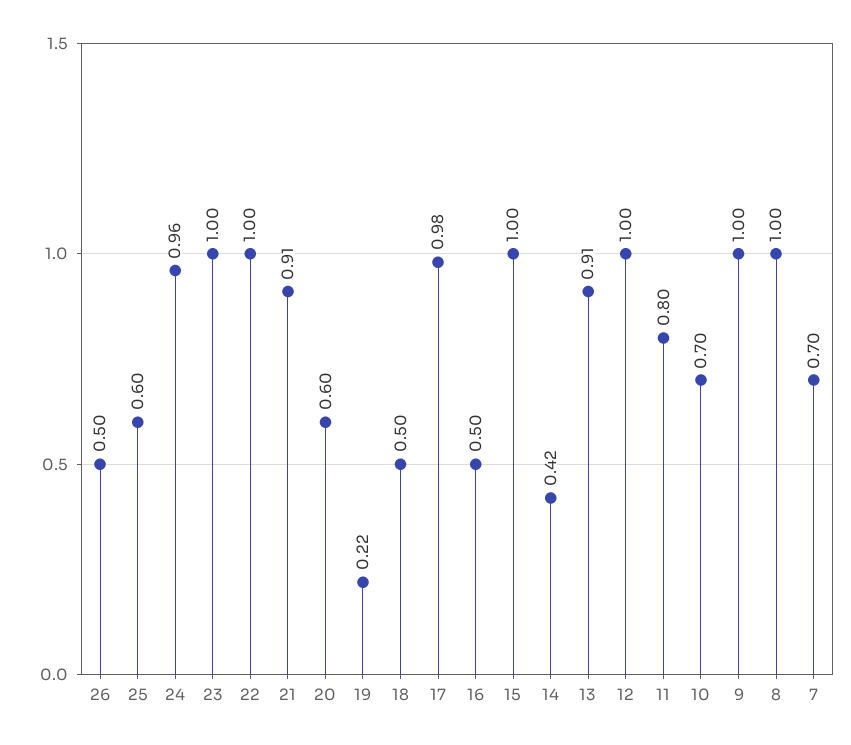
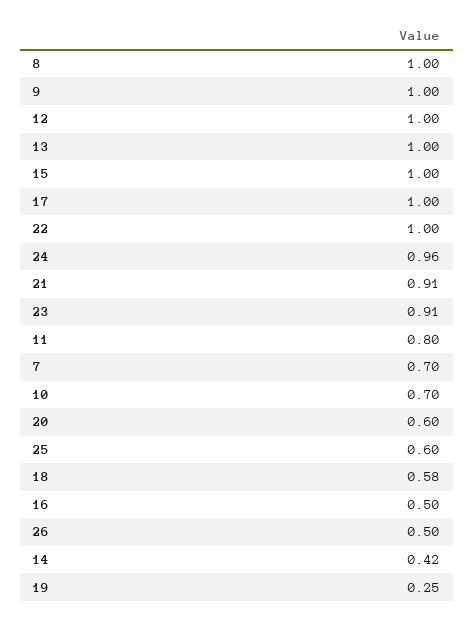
  {
    "26": 0.5,
    "25": 0.6,
    "24": 0.96,
-   "23": 1,
+   "23": 0.91,
    "22": 1,
    "21": 0.91,
    "20": 0.6,
-   "19": 0.22,
+   "19": 0.25,
-   "18": 0.5,
+   "18": 0.58,
-   "17": 0.98,
+   "17": 1,
    "16": 0.5,
    "15": 1,
    "14": 0.42,
-   "13": 0.91,
+   "13": 1,
    "12": 1,
    "11": 0.8,
    "10": 0.7,
    "9": 1,
    "8": 1,
    "7": 0.7
  }

